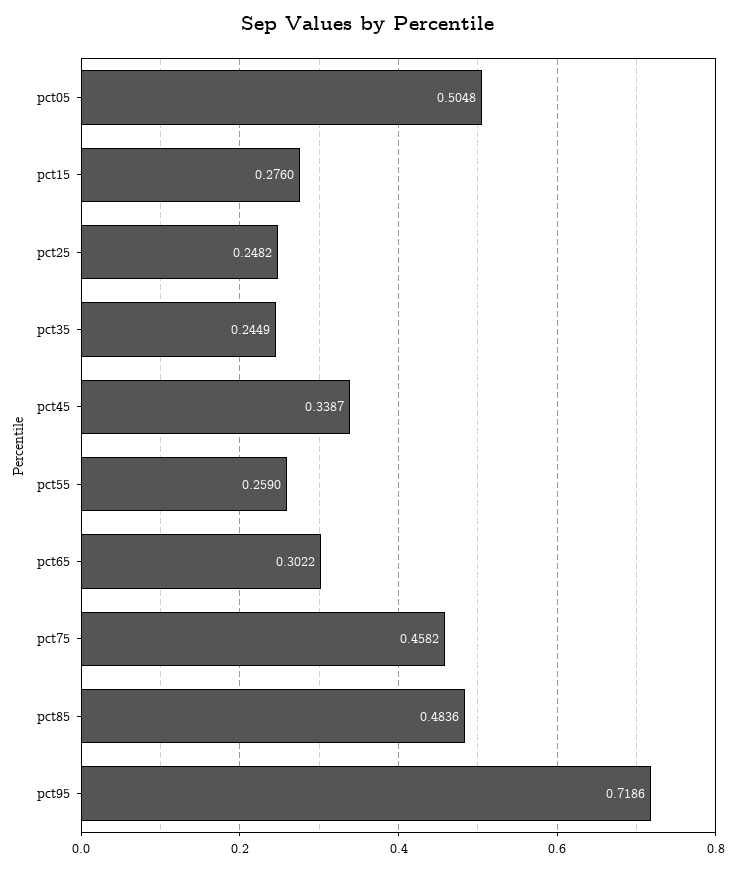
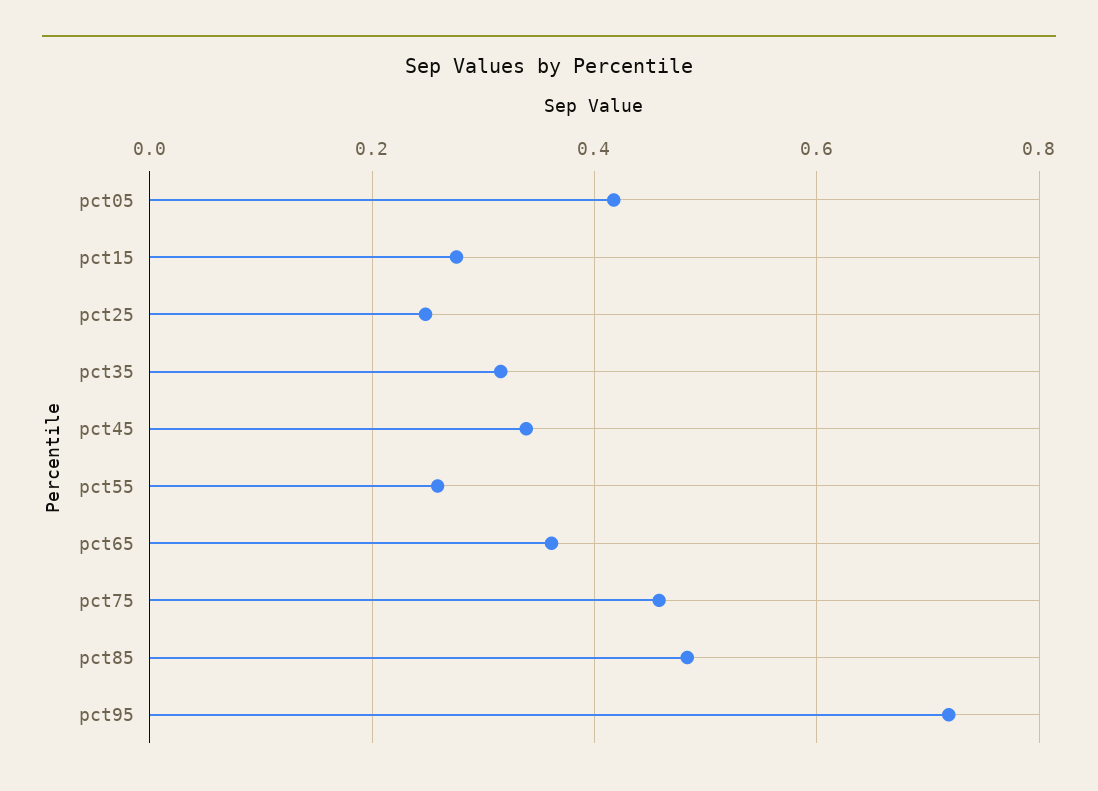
  {
-   "pct05": 0.5048,
+   "pct05": 0.42,
    "pct15": 0.276,
    "pct25": 0.2482,
-   "pct35": 0.2449,
+   "pct35": 0.32,
    "pct45": 0.3387,
    "pct55": 0.259,
-   "pct65": 0.3022,
+   "pct65": 0.36,
    "pct75": 0.4582,
    "pct85": 0.4836,
    "pct95": 0.7186
  }

